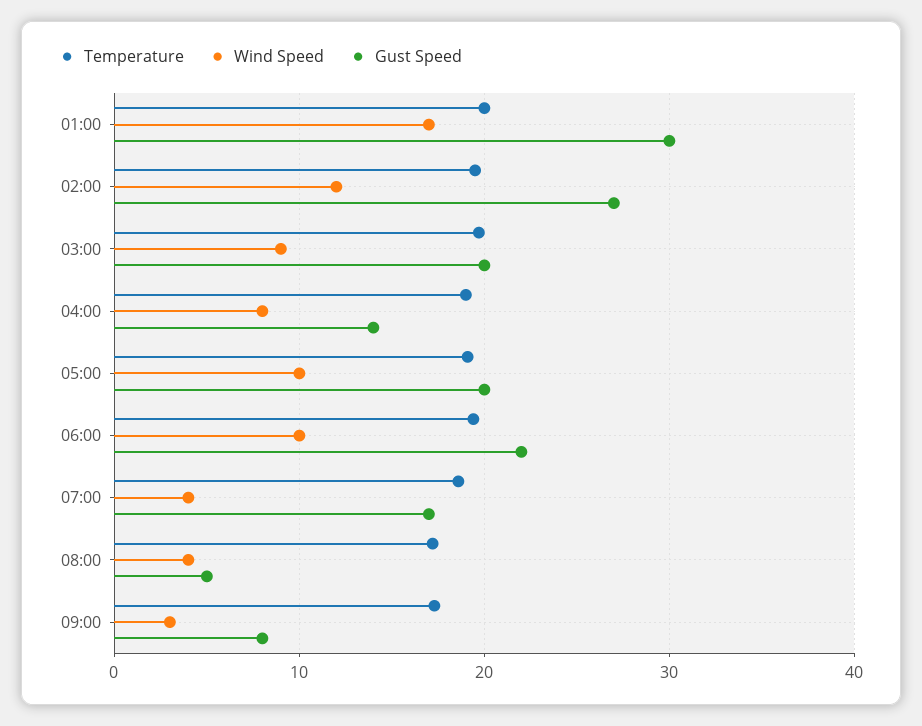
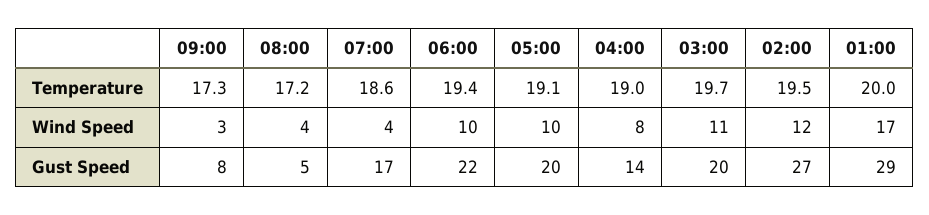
  {
    "Temperature": {
      "01:00": 20,
      "02:00": 19.5,
      "03:00": 19.7,
      "04:00": 19,
      "05:00": 19.1,
      "06:00": 19.4,
      "07:00": 18.6,
      "08:00": 17.2,
      "09:00": 17.3
    },
    "Wind Speed": {
      "01:00": 17,
      "02:00": 12,
-     "03:00": 9,
+     "03:00": 11,
      "04:00": 8,
      "05:00": 10,
      "06:00": 10,
      "07:00": 4,
      "08:00": 4,
      "09:00": 3
    },
    "Gust Speed": {
-     "01:00": 30,
+     "01:00": 29,
      "02:00": 27,
      "03:00": 20,
      "04:00": 14,
      "05:00": 20,
      "06:00": 22,
      "07:00": 17,
      "08:00": 5,
      "09:00": 8
    }
  }

